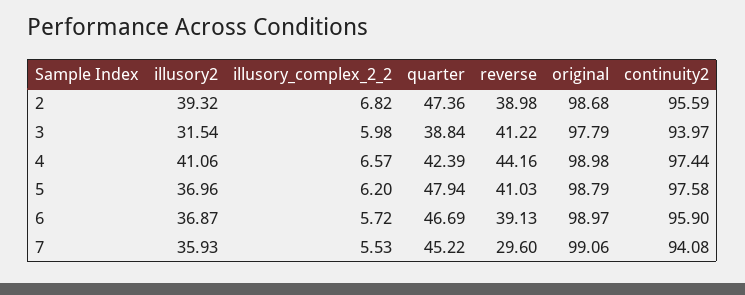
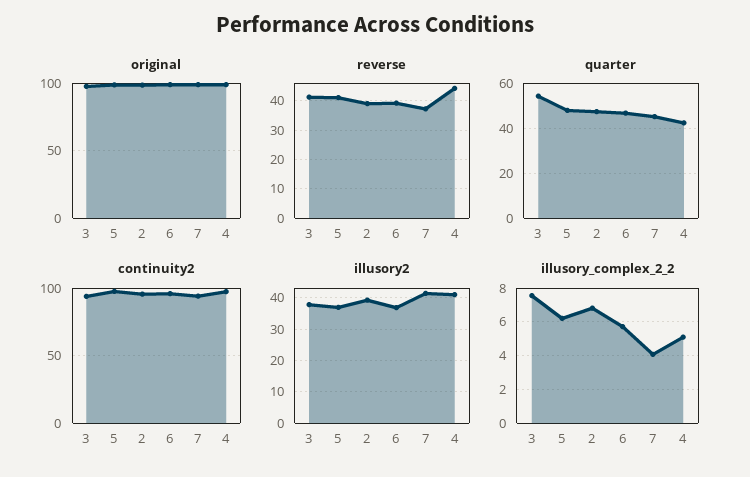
  {
    "illusory2": {
      "2": 39.32,
-     "3": 31.54,
+     "3": 38,
      "4": 41.06,
      "5": 36.96,
      "6": 36.87,
-     "7": 35.93
+     "7": 42
    },
    "illusory_complex_2_2": {
      "2": 6.82,
-     "3": 5.98,
+     "3": 7.5,
-     "4": 6.57,
+     "4": 5,
      "5": 6.2,
      "6": 5.72,
-     "7": 5.53
+     "7": 4
    },
    "quarter": {
      "2": 47.36,
-     "3": 38.84,
+     "3": 55,
      "4": 42.39,
      "5": 47.94,
      "6": 46.69,
      "7": 45.22
    },
    "reverse": {
      "2": 38.98,
      "3": 41.22,
      "4": 44.16,
      "5": 41.03,
      "6": 39.13,
-     "7": 29.6
+     "7": 37.5
    },
    "original": {
      "2": 98.68,
      "3": 97.79,
      "4": 98.98,
      "5": 98.79,
      "6": 98.97,
      "7": 99.06
    },
    "continuity2": {
      "2": 95.59,
      "3": 93.97,
      "4": 97.44,
      "5": 97.58,
      "6": 95.9,
      "7": 94.08
    }
  }

